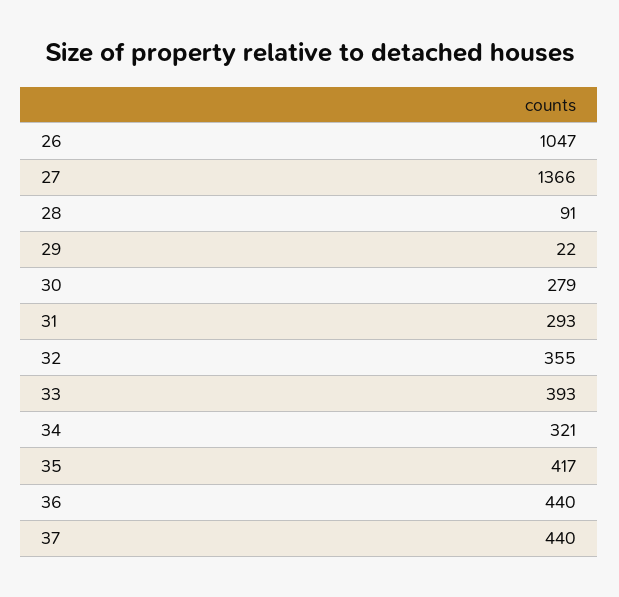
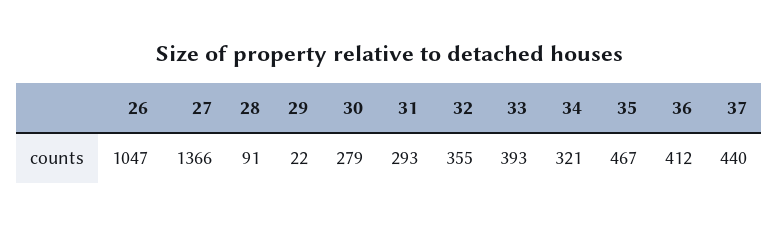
  {
    "26": 1047,
    "27": 1366,
    "28": 91,
    "29": 22,
    "30": 279,
    "31": 293,
    "32": 355,
    "33": 393,
    "34": 321,
-   "35": 417,
+   "35": 467,
-   "36": 440,
+   "36": 412,
    "37": 440
  }

